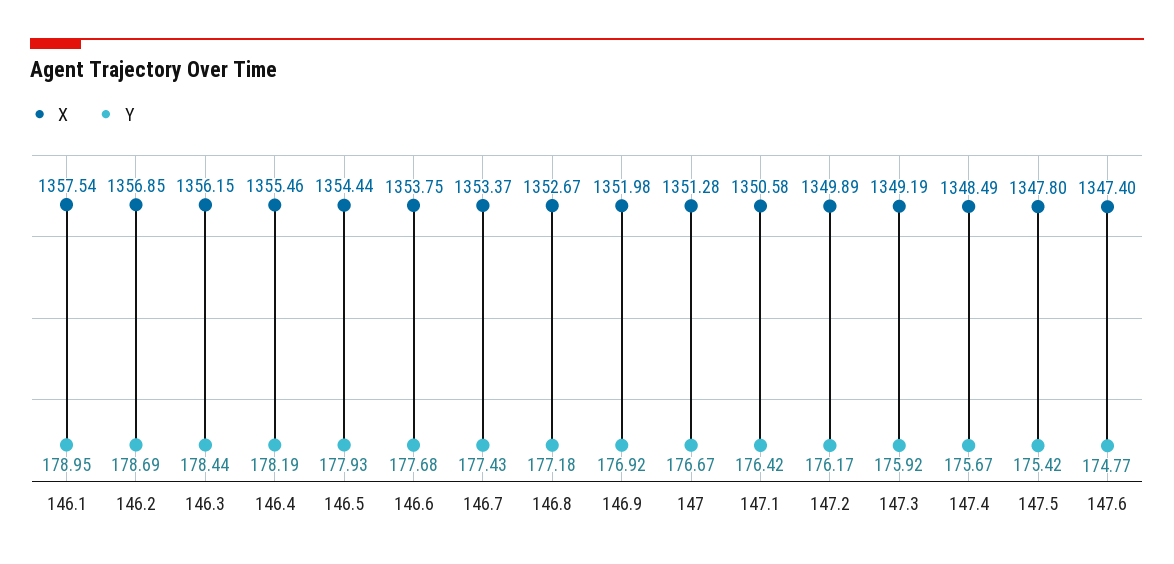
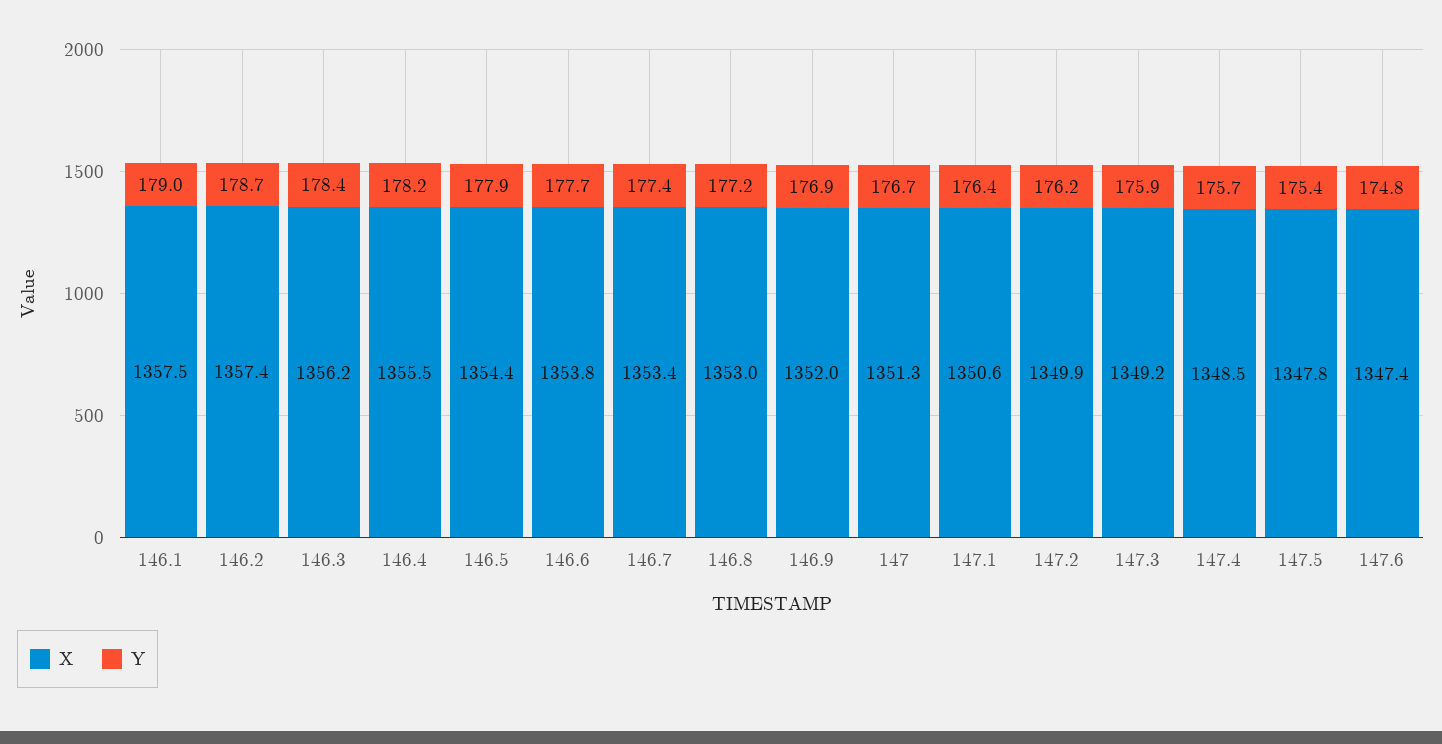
  {
    "X": {
      "146.1": 1357.54,
-     "146.2": 1356.85,
+     "146.2": 1357.4,
      "146.3": 1356.15,
      "146.4": 1355.46,
      "146.5": 1354.44,
      "146.6": 1353.75,
      "146.7": 1353.37,
-     "146.8": 1352.67,
+     "146.8": 1353,
      "146.9": 1351.98,
      "147": 1351.28,
      "147.1": 1350.58,
      "147.2": 1349.89,
      "147.3": 1349.19,
      "147.4": 1348.49,
      "147.5": 1347.8,
      "147.6": 1347.4
    },
    "Y": {
      "146.1": 178.95,
      "146.2": 178.69,
      "146.3": 178.44,
      "146.4": 178.19,
      "146.5": 177.93,
      "146.6": 177.68,
      "146.7": 177.43,
      "146.8": 177.18,
      "146.9": 176.92,
      "147": 176.67,
      "147.1": 176.42,
      "147.2": 176.17,
      "147.3": 175.92,
      "147.4": 175.67,
      "147.5": 175.42,
      "147.6": 174.77
    }
  }

